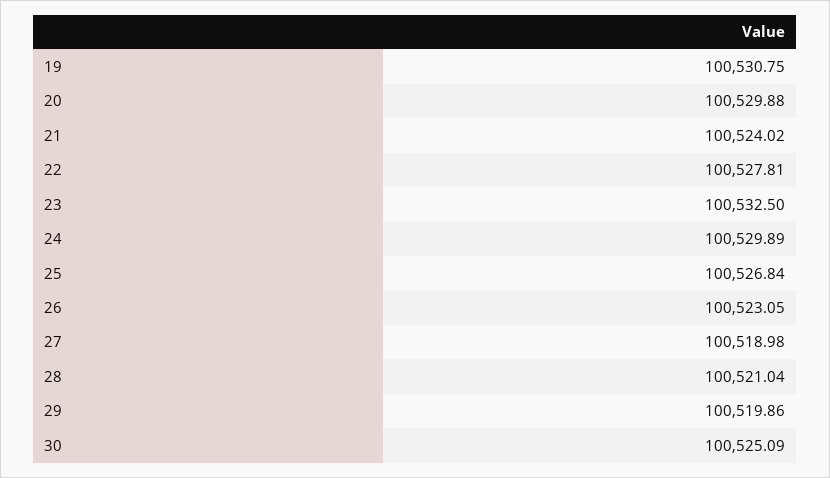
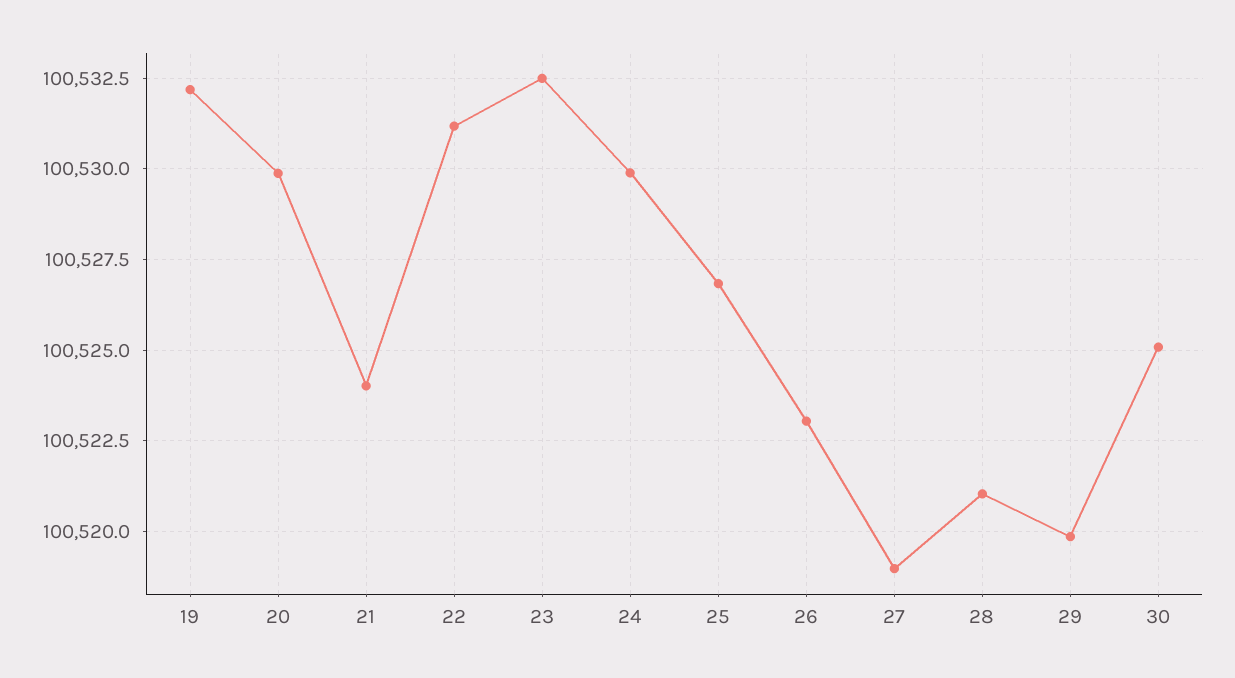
  {
-   "19": 100530.75,
+   "19": 100532.25,
    "20": 100529.88,
    "21": 100524.02,
-   "22": 100527.81,
+   "22": 100531.25,
    "23": 100532.5,
    "24": 100529.89,
    "25": 100526.84,
    "26": 100523.05,
    "27": 100518.98,
    "28": 100521.04,
    "29": 100519.86,
    "30": 100525.09
  }

